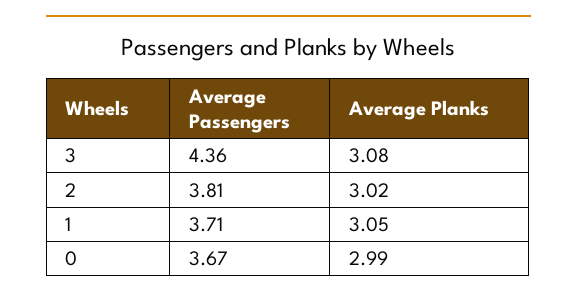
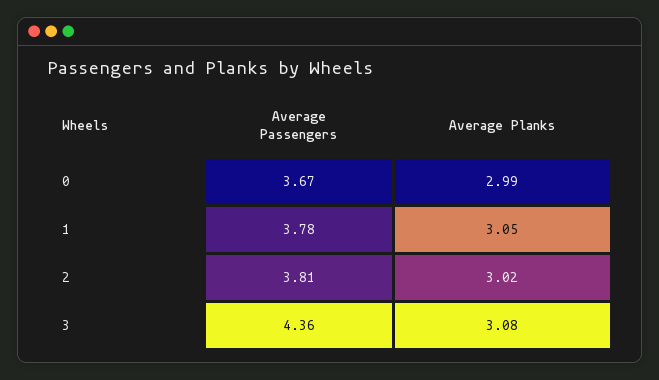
  {
    "Average Passengers": {
      "3": 4.36,
      "2": 3.81,
-     "1": 3.71,
+     "1": 3.78,
      "0": 3.67
    },
    "Average Planks": {
      "3": 3.08,
      "2": 3.02,
      "1": 3.05,
      "0": 2.99
    }
  }

